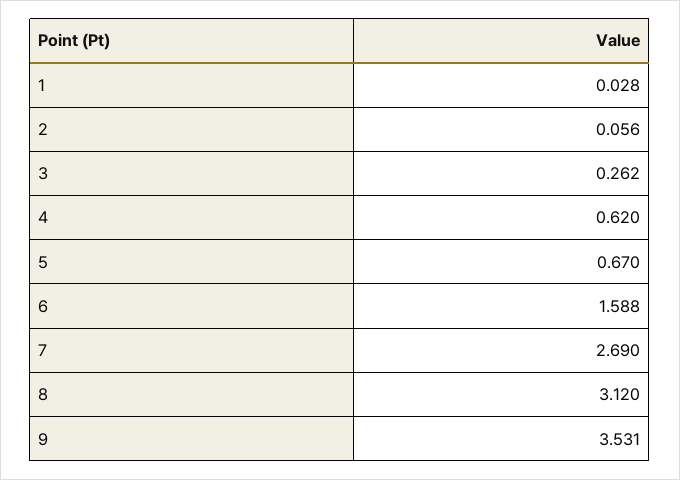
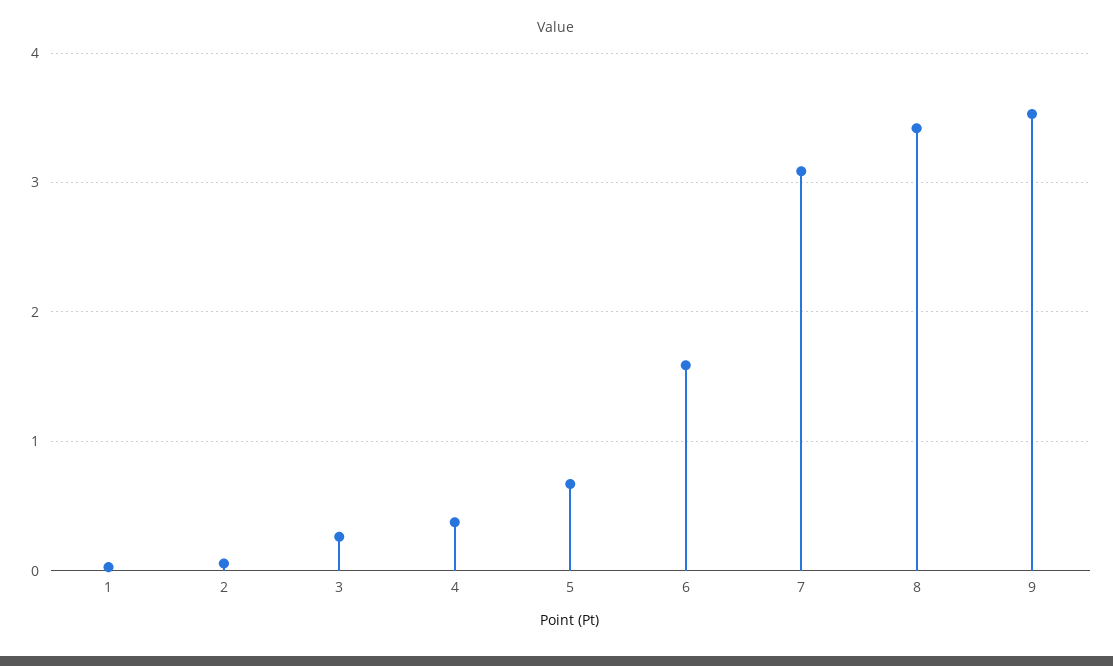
  {
    "1": 0.028,
    "2": 0.056,
    "3": 0.262,
-   "4": 0.62,
+   "4": 0.4,
    "5": 0.67,
    "6": 1.588,
-   "7": 2.69,
+   "7": 3.1,
-   "8": 3.12,
+   "8": 3.4,
    "9": 3.531
  }

